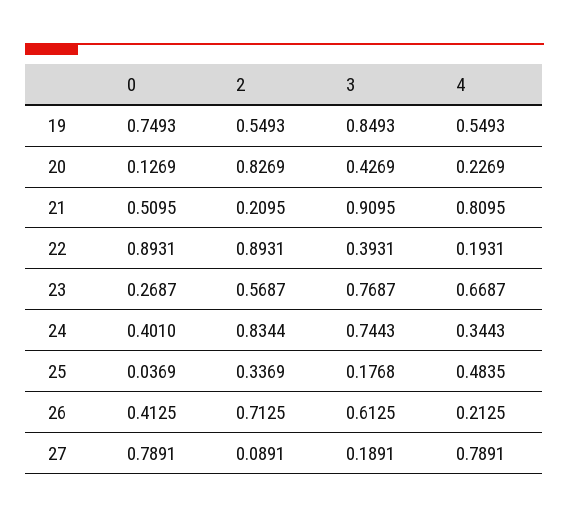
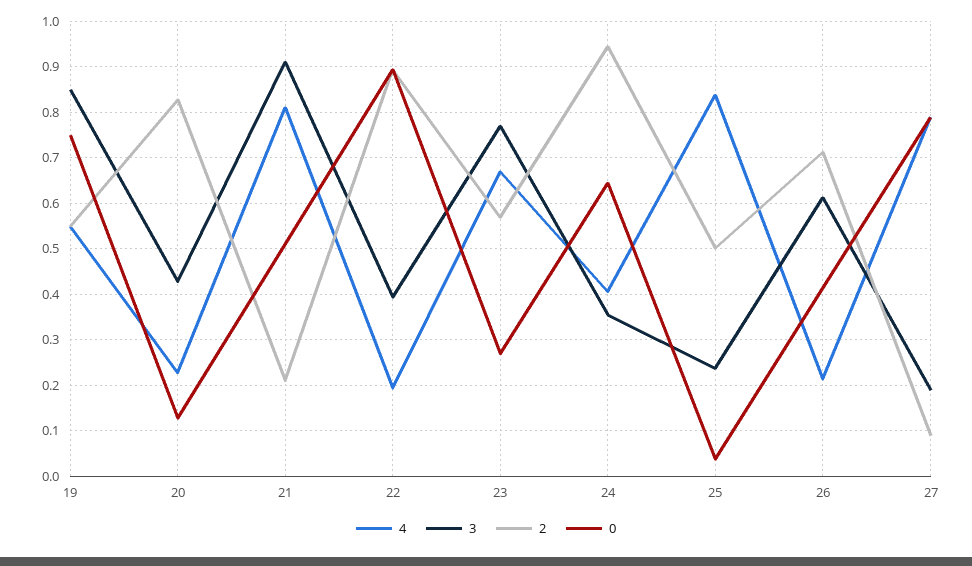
  {
    "0": {
      "19": 0.7493,
      "20": 0.1269,
      "21": 0.5095,
      "22": 0.8931,
      "23": 0.2687,
-     "24": 0.401,
+     "24": 0.64,
      "25": 0.0369,
      "26": 0.4125,
      "27": 0.7891
    },
    "2": {
      "19": 0.5493,
      "20": 0.8269,
      "21": 0.2095,
      "22": 0.8931,
      "23": 0.5687,
-     "24": 0.8344,
+     "24": 0.94,
-     "25": 0.3369,
+     "25": 0.5,
      "26": 0.7125,
      "27": 0.0891
    },
    "3": {
      "19": 0.8493,
      "20": 0.4269,
      "21": 0.9095,
      "22": 0.3931,
      "23": 0.7687,
-     "24": 0.7443,
+     "24": 0.36,
-     "25": 0.1768,
+     "25": 0.24,
      "26": 0.6125,
      "27": 0.1891
    },
    "4": {
      "19": 0.5493,
      "20": 0.2269,
      "21": 0.8095,
      "22": 0.1931,
      "23": 0.6687,
-     "24": 0.3443,
+     "24": 0.4,
-     "25": 0.4835,
+     "25": 0.84,
      "26": 0.2125,
      "27": 0.7891
    }
  }

